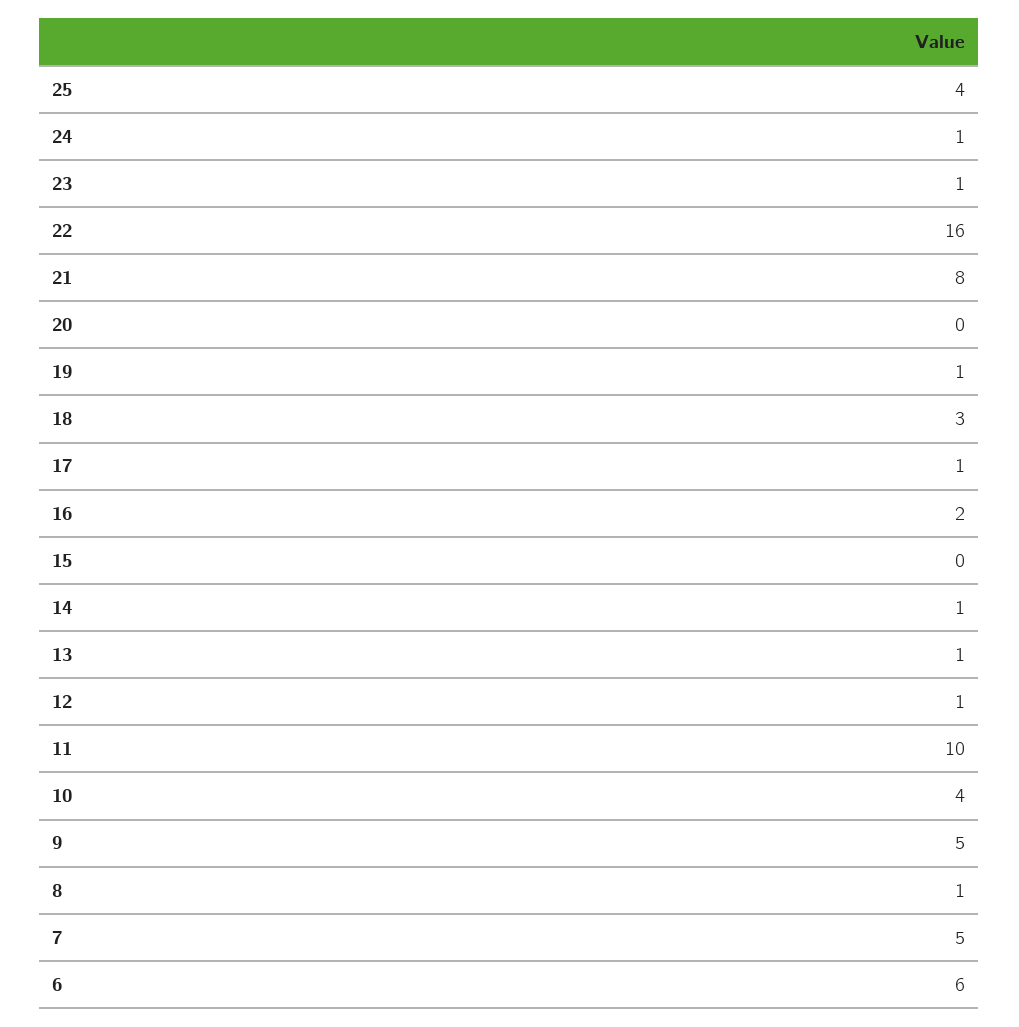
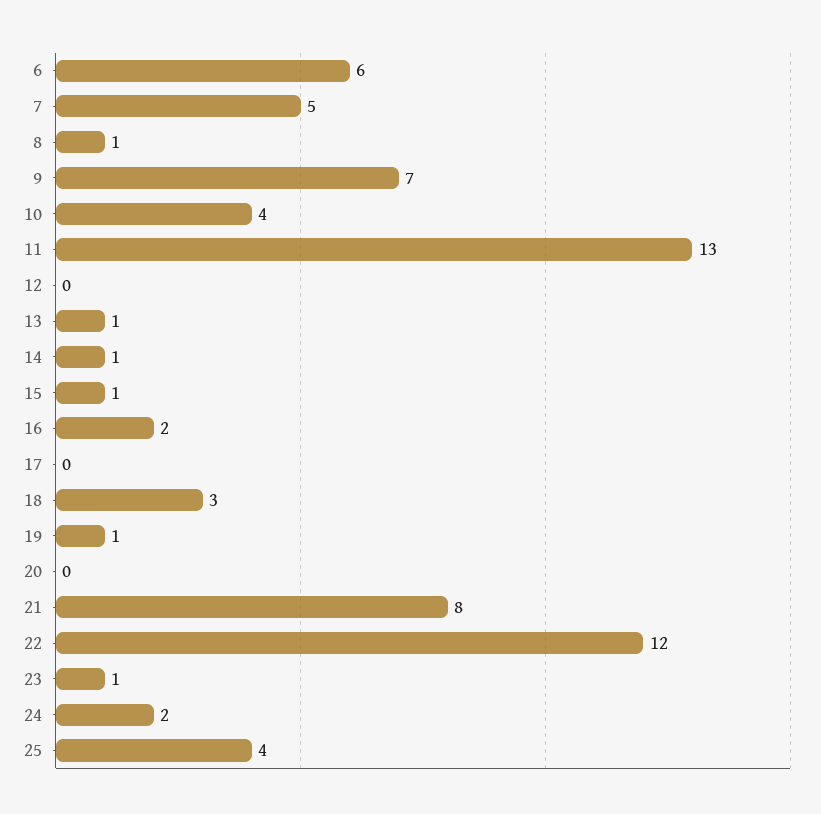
  {
    "25": 4,
-   "24": 1,
+   "24": 2,
    "23": 1,
-   "22": 16,
+   "22": 12,
    "21": 8,
    "20": 0,
    "19": 1,
    "18": 3,
-   "17": 1,
+   "17": 0,
    "16": 2,
-   "15": 0,
+   "15": 1,
    "14": 1,
    "13": 1,
-   "12": 1,
+   "12": 0,
-   "11": 10,
+   "11": 13,
    "10": 4,
-   "9": 5,
+   "9": 7,
    "8": 1,
    "7": 5,
    "6": 6
  }

